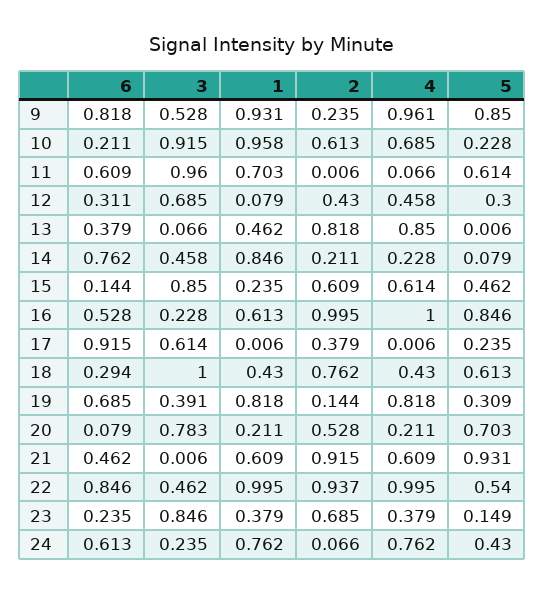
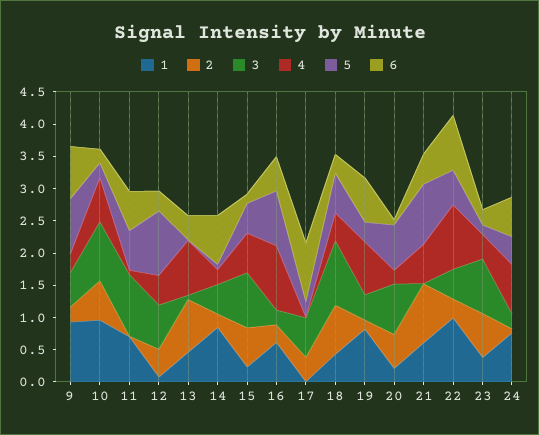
  {
    "6": {
      "9": 0.818,
      "10": 0.211,
      "11": 0.609,
      "12": 0.311,
      "13": 0.379,
      "14": 0.762,
      "15": 0.144,
      "16": 0.528,
      "17": 0.915,
      "18": 0.294,
      "19": 0.685,
      "20": 0.079,
      "21": 0.462,
      "22": 0.846,
      "23": 0.235,
      "24": 0.613
    },
    "3": {
      "9": 0.528,
      "10": 0.915,
      "11": 0.96,
      "12": 0.685,
      "13": 0.066,
      "14": 0.458,
      "15": 0.85,
      "16": 0.228,
      "17": 0.614,
      "18": 1,
      "19": 0.391,
      "20": 0.783,
      "21": 0.006,
      "22": 0.462,
      "23": 0.846,
      "24": 0.235
    },
    "1": {
      "9": 0.931,
      "10": 0.958,
      "11": 0.703,
      "12": 0.079,
      "13": 0.462,
      "14": 0.846,
      "15": 0.235,
      "16": 0.613,
      "17": 0.006,
      "18": 0.43,
      "19": 0.818,
      "20": 0.211,
      "21": 0.609,
      "22": 0.995,
      "23": 0.379,
      "24": 0.762
    },
    "2": {
      "9": 0.235,
      "10": 0.613,
      "11": 0.006,
      "12": 0.43,
      "13": 0.818,
      "14": 0.211,
      "15": 0.609,
-     "16": 0.995,
+     "16": 0.25,
      "17": 0.379,
      "18": 0.762,
      "19": 0.144,
      "20": 0.528,
      "21": 0.915,
-     "22": 0.937,
+     "22": 0.25,
      "23": 0.685,
      "24": 0.066
    },
    "4": {
-     "9": 0.961,
+     "9": 0.25,
      "10": 0.685,
      "11": 0.066,
      "12": 0.458,
      "13": 0.85,
      "14": 0.228,
      "15": 0.614,
      "16": 1,
      "17": 0.006,
      "18": 0.43,
      "19": 0.818,
      "20": 0.211,
      "21": 0.609,
      "22": 0.995,
      "23": 0.379,
      "24": 0.762
    },
    "5": {
      "9": 0.85,
      "10": 0.228,
      "11": 0.614,
-     "12": 0.3,
+     "12": 1,
      "13": 0.006,
      "14": 0.079,
      "15": 0.462,
      "16": 0.846,
      "17": 0.235,
      "18": 0.613,
      "19": 0.309,
      "20": 0.703,
      "21": 0.931,
      "22": 0.54,
      "23": 0.149,
      "24": 0.43
    }
  }

